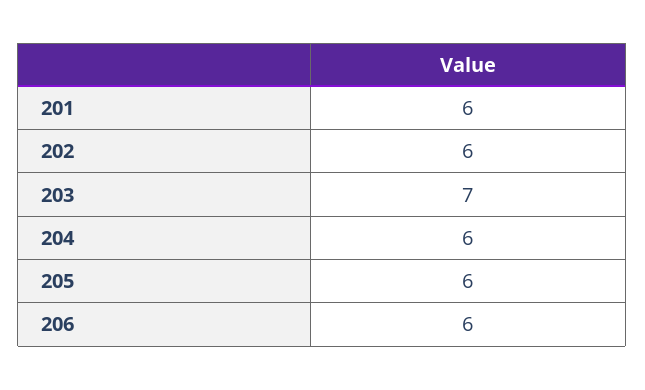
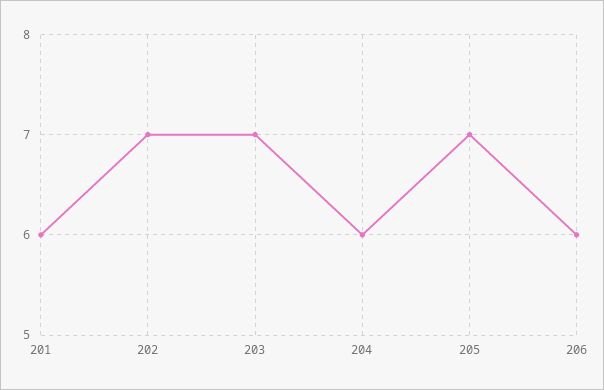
  {
    "201": 6,
-   "202": 6,
+   "202": 7,
    "203": 7,
    "204": 6,
-   "205": 6,
+   "205": 7,
    "206": 6
  }

